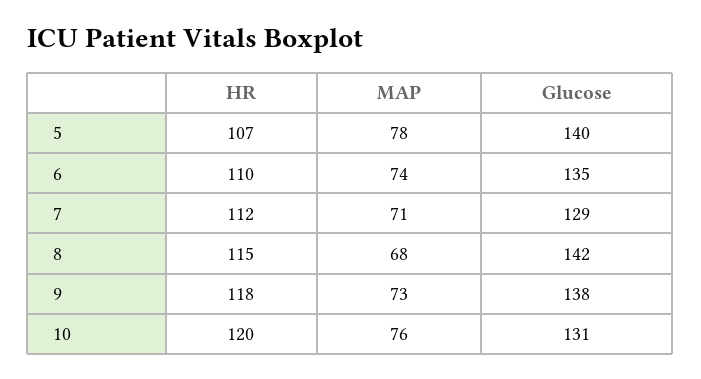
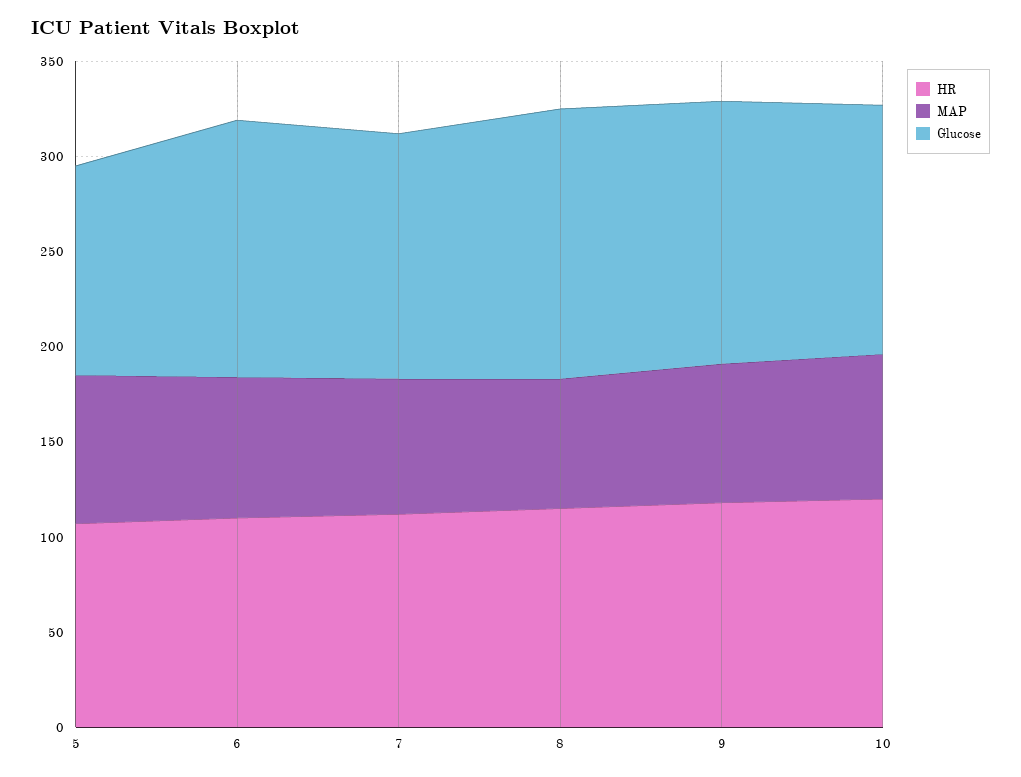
  {
    "HR": {
      "5": 107,
      "6": 110,
      "7": 112,
      "8": 115,
      "9": 118,
      "10": 120
    },
    "MAP": {
      "5": 78,
      "6": 74,
      "7": 71,
      "8": 68,
      "9": 73,
      "10": 76
    },
    "Glucose": {
-     "5": 140,
+     "5": 110,
      "6": 135,
      "7": 129,
      "8": 142,
      "9": 138,
      "10": 131
    }
  }

